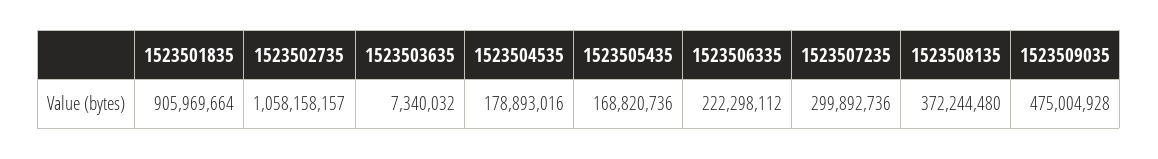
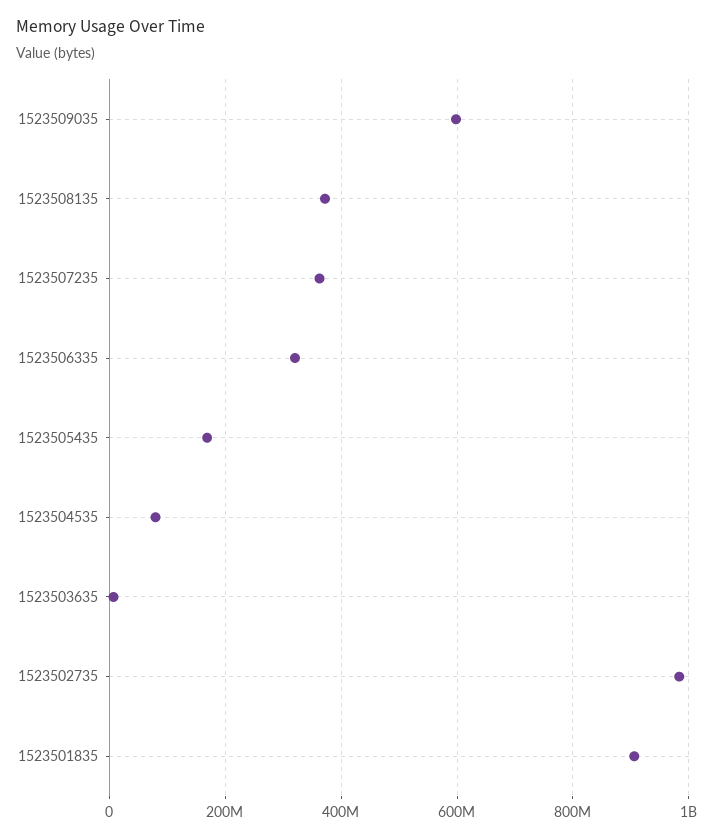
  {
    "1523501835": 905969664,
-   "1523502735": 1058158157,
+   "1523502735": 980000000,
    "1523503635": 7340032,
-   "1523504535": 178893016,
+   "1523504535": 80000000,
    "1523505435": 168820736,
-   "1523506335": 222298112,
+   "1523506335": 320000000,
-   "1523507235": 299892736,
+   "1523507235": 360000000,
    "1523508135": 372244480,
-   "1523509035": 475004928
+   "1523509035": 600000000
  }

